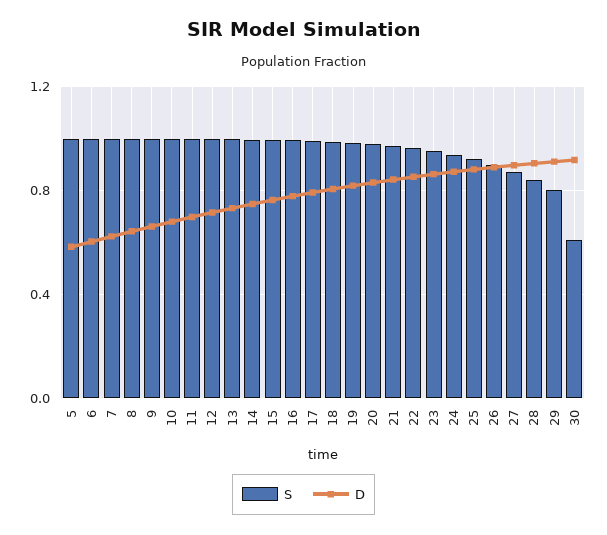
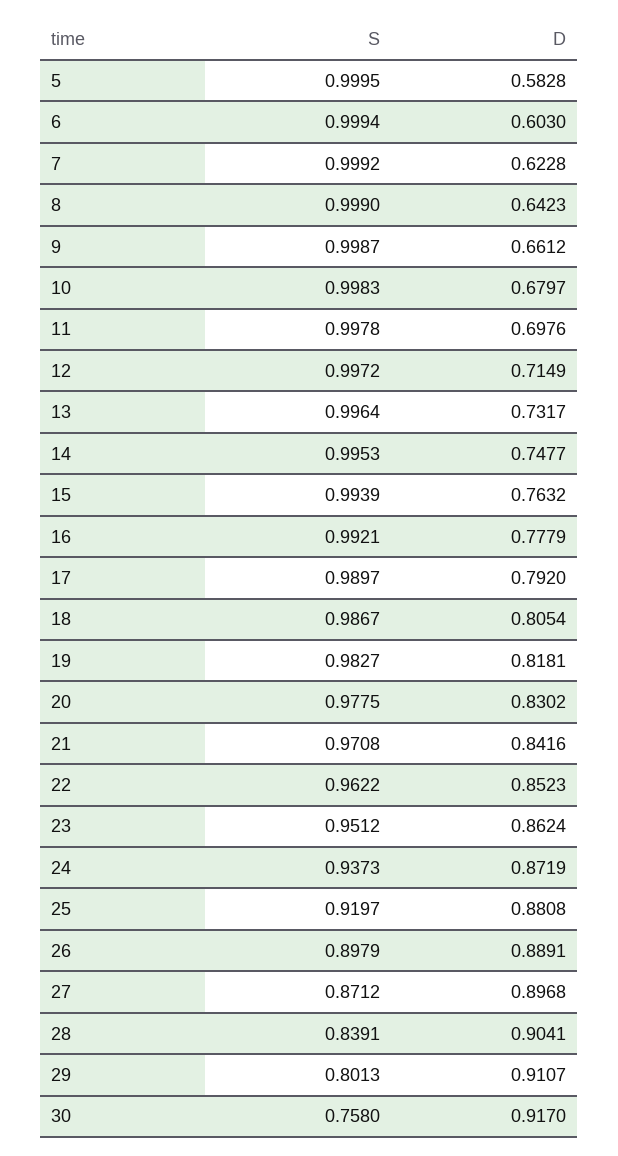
  {
    "S": {
      "5": 0.9995,
      "6": 0.9994,
      "7": 0.9992,
      "8": 0.999,
      "9": 0.9987,
      "10": 0.9983,
      "11": 0.9978,
      "12": 0.9972,
      "13": 0.9964,
      "14": 0.9953,
      "15": 0.9939,
      "16": 0.9921,
      "17": 0.9897,
      "18": 0.9867,
      "19": 0.9827,
      "20": 0.9775,
      "21": 0.9708,
      "22": 0.9622,
      "23": 0.9512,
      "24": 0.9373,
      "25": 0.9197,
      "26": 0.8979,
      "27": 0.8712,
      "28": 0.8391,
      "29": 0.8013,
-     "30": 0.6
+     "30": 0.758
    },
    "D": {
      "5": 0.5828,
      "6": 0.603,
      "7": 0.6228,
      "8": 0.6423,
      "9": 0.6612,
      "10": 0.6797,
      "11": 0.6976,
      "12": 0.7149,
      "13": 0.7317,
      "14": 0.7477,
      "15": 0.7632,
      "16": 0.7779,
      "17": 0.792,
      "18": 0.8054,
      "19": 0.8181,
      "20": 0.8302,
      "21": 0.8416,
      "22": 0.8523,
      "23": 0.8624,
      "24": 0.8719,
      "25": 0.8808,
      "26": 0.8891,
      "27": 0.8968,
      "28": 0.9041,
      "29": 0.9107,
      "30": 0.917
    }
  }

